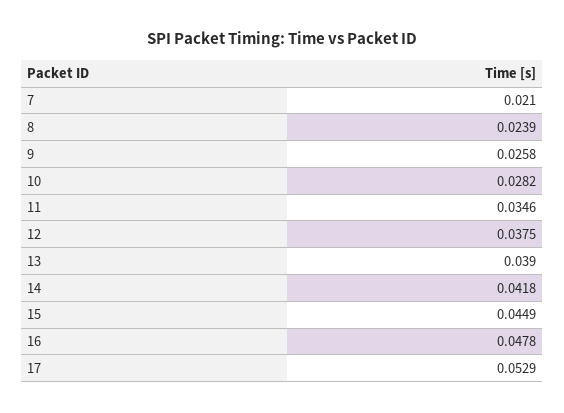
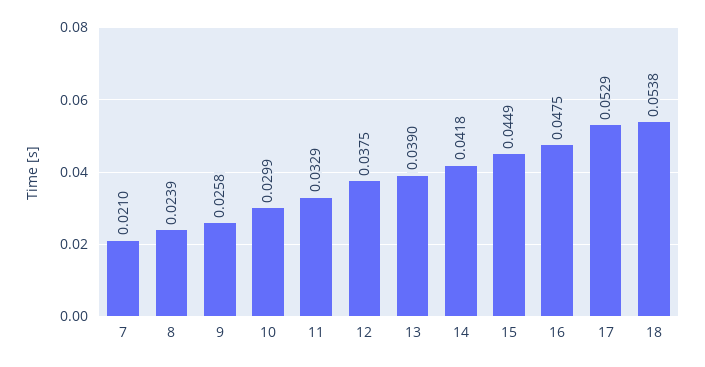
  {
    "7": 0.021,
    "8": 0.0239,
    "9": 0.0258,
-   "10": 0.0282,
+   "10": 0.0299,
-   "11": 0.0346,
+   "11": 0.0329,
    "12": 0.0375,
    "13": 0.039,
    "14": 0.0418,
    "15": 0.0449,
-   "16": 0.0478,
+   "16": 0.0475,
-   "17": 0.0529
+   "17": 0.0529,
+   "18": 0.0538
  }

